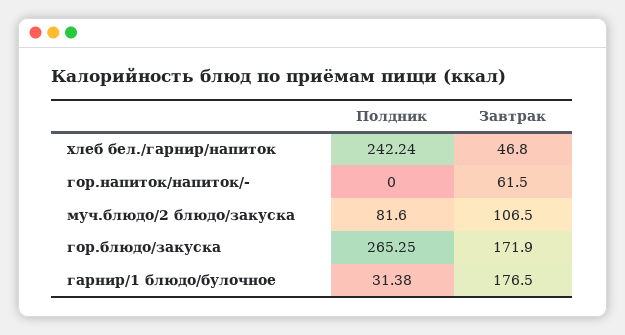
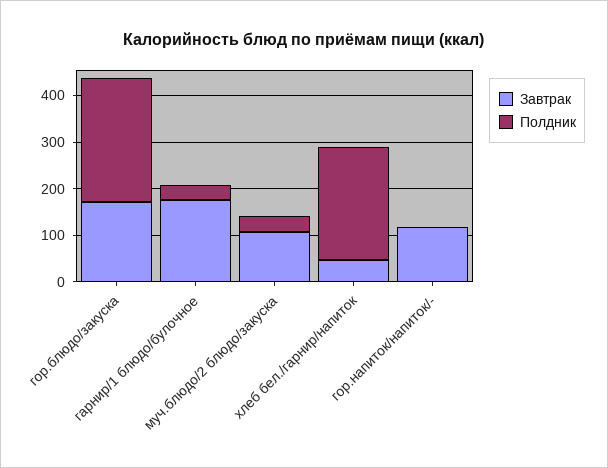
  {
    "Полдник": {
      "хлеб бел./гарнир/напиток": 242.24,
      "гор.напиток/напиток/-": 0,
-     "муч.блюдо/2 блюдо/закуска": 81.6,
+     "муч.блюдо/2 блюдо/закуска": 40,
      "гор.блюдо/закуска": 265.25,
      "гарнир/1 блюдо/булочное": 31.38
    },
    "Завтрак": {
      "хлеб бел./гарнир/напиток": 46.8,
-     "гор.напиток/напиток/-": 61.5,
+     "гор.напиток/напиток/-": 120,
      "муч.блюдо/2 блюдо/закуска": 106.5,
      "гор.блюдо/закуска": 171.9,
      "гарнир/1 блюдо/булочное": 176.5
    }
  }

